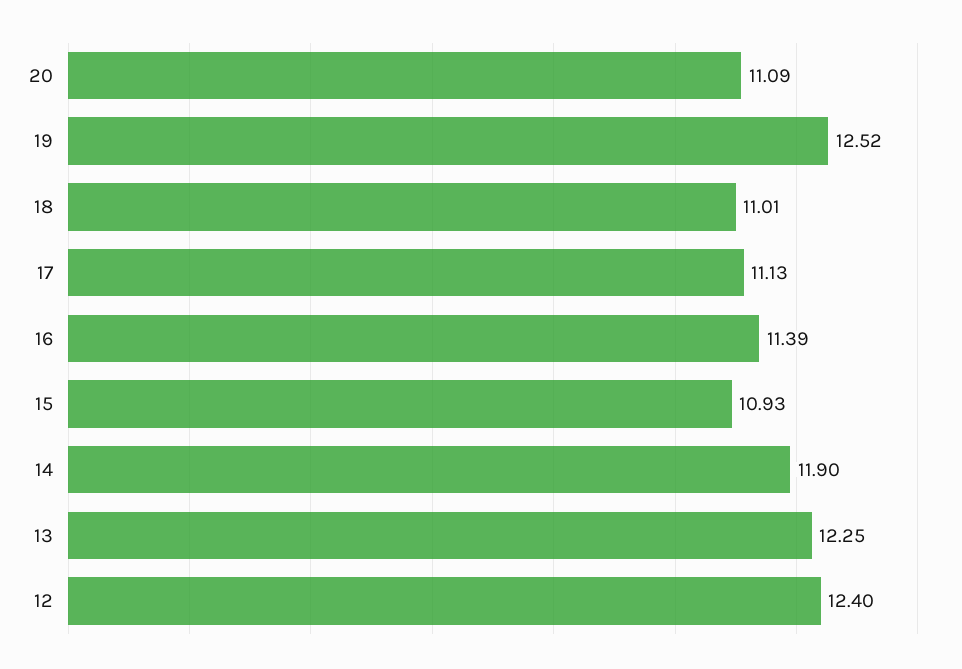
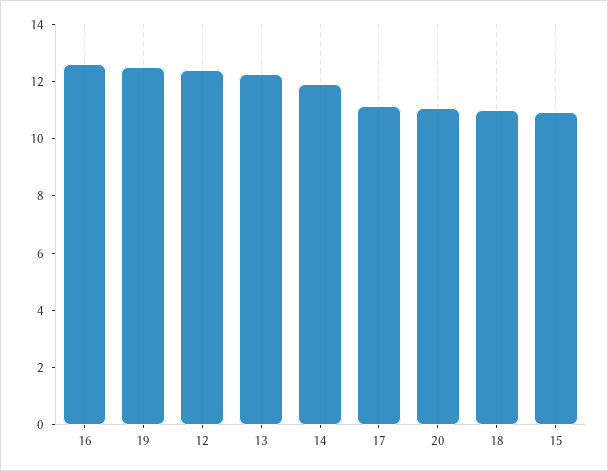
  {
    "20": 11.09,
    "19": 12.52,
    "18": 11.01,
    "17": 11.13,
-   "16": 11.39,
+   "16": 12.5,
    "15": 10.93,
    "14": 11.9,
    "13": 12.25,
    "12": 12.4
  }

